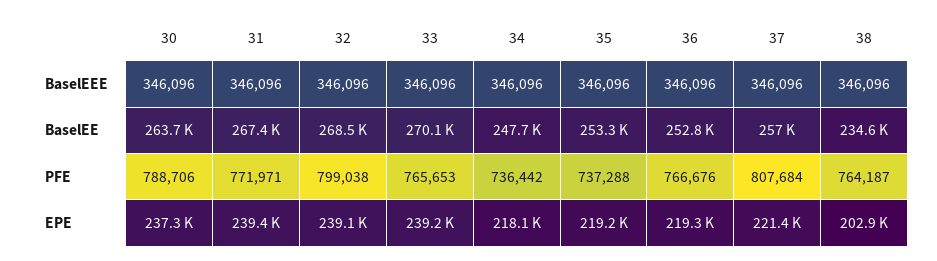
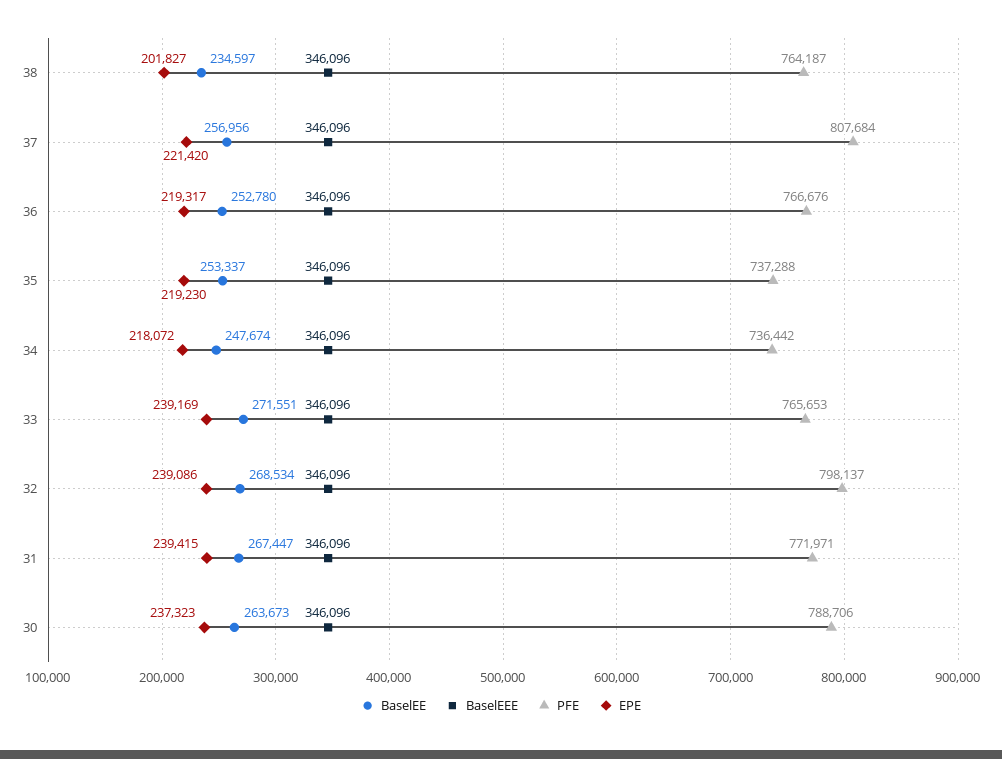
  {
    "BaselEEE": {
      "30": 346096,
      "31": 346096,
      "32": 346096,
      "33": 346096,
      "34": 346096,
      "35": 346096,
      "36": 346096,
      "37": 346096,
      "38": 346096
    },
    "BaselEE": {
      "30": 263673,
      "31": 267447,
      "32": 268534,
-     "33": 270100,
+     "33": 271551,
      "34": 247674,
      "35": 253337,
      "36": 252780,
      "37": 256956,
      "38": 234597
    },
    "PFE": {
      "30": 788706,
      "31": 771971,
-     "32": 799038,
+     "32": 798137,
      "33": 765653,
      "34": 736442,
      "35": 737288,
      "36": 766676,
      "37": 807684,
      "38": 764187
    },
    "EPE": {
      "30": 237323,
      "31": 239415,
      "32": 239086,
      "33": 239169,
      "34": 218072,
      "35": 219230,
      "36": 219317,
      "37": 221420,
-     "38": 202900
+     "38": 201827
    }
  }

